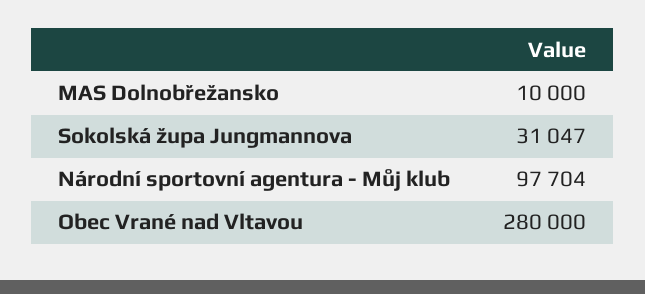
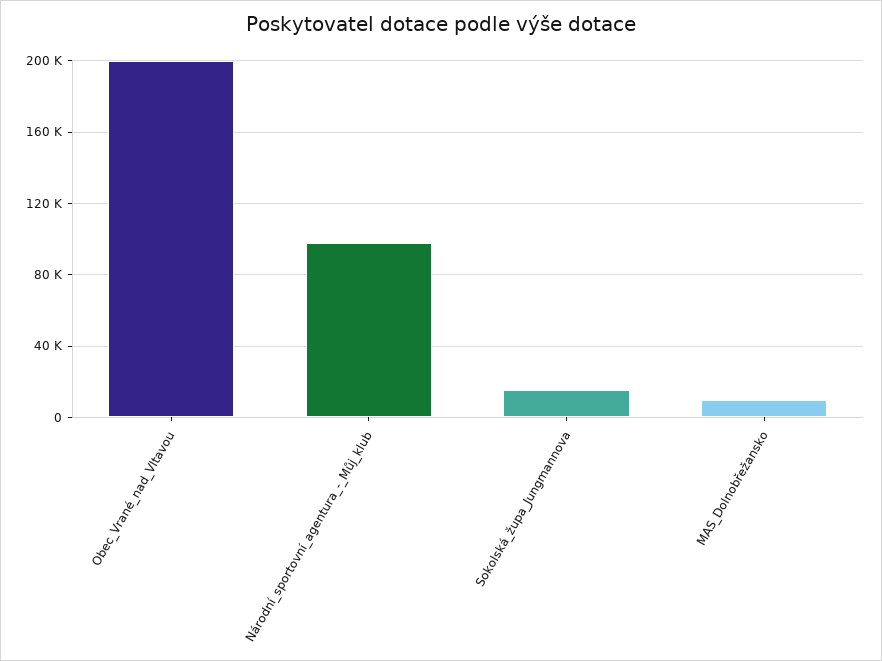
  {
    "MAS Dolnobřežansko": 10000,
-   "Sokolská župa Jungmannova": 31047,
+   "Sokolská župa Jungmannova": 15000,
    "Národní sportovní agentura - Můj klub": 97704,
-   "Obec Vrané nad Vltavou": 280000
+   "Obec Vrané nad Vltavou": 200000
  }

